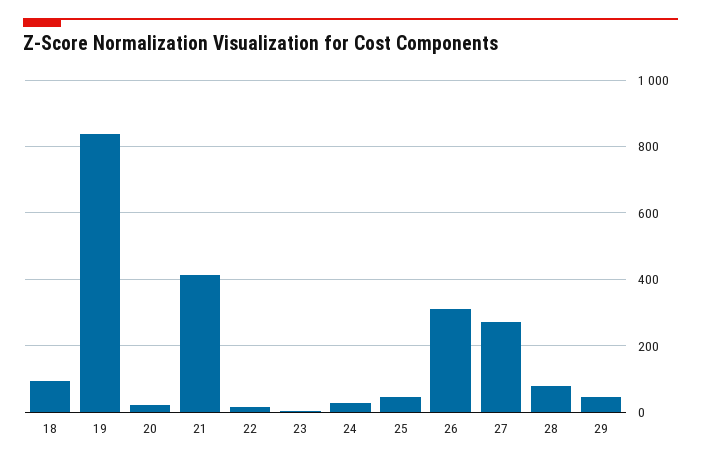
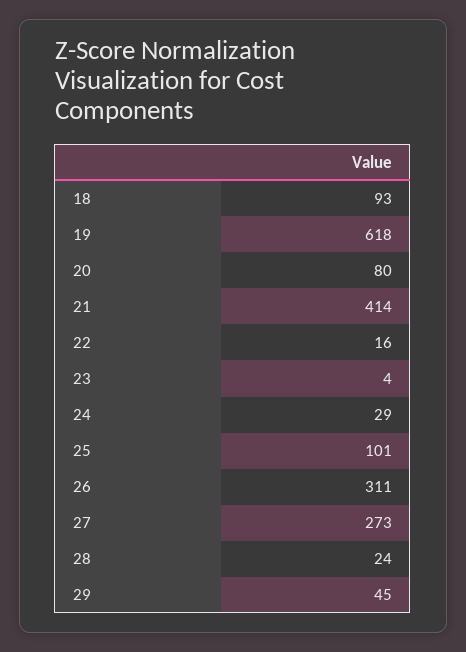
  {
    "18": 93,
-   "19": 840,
+   "19": 618,
-   "20": 20,
+   "20": 80,
    "21": 414,
    "22": 16,
    "23": 4,
    "24": 29,
-   "25": 40,
+   "25": 101,
    "26": 311,
    "27": 273,
-   "28": 80,
+   "28": 24,
    "29": 45
  }

